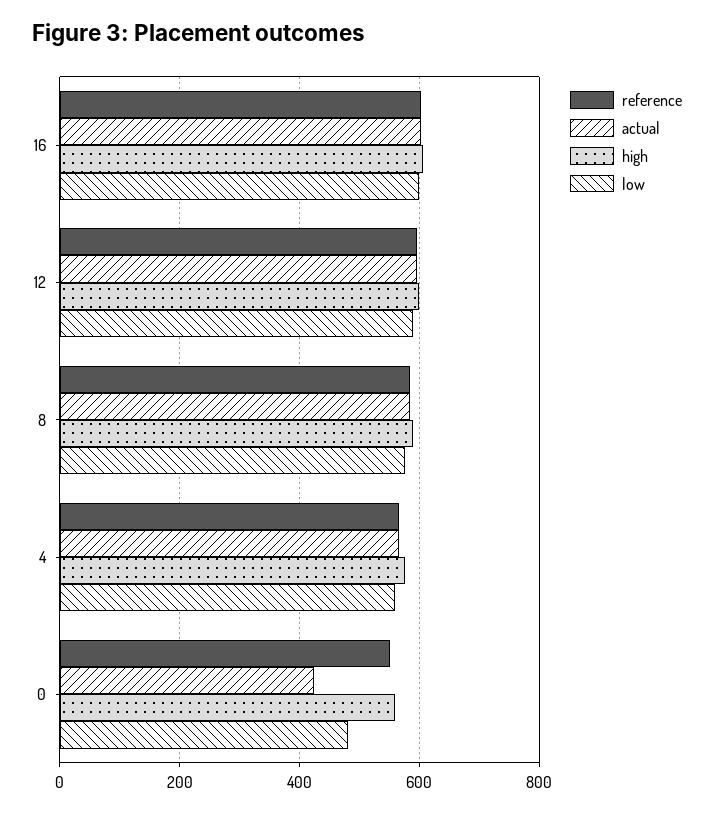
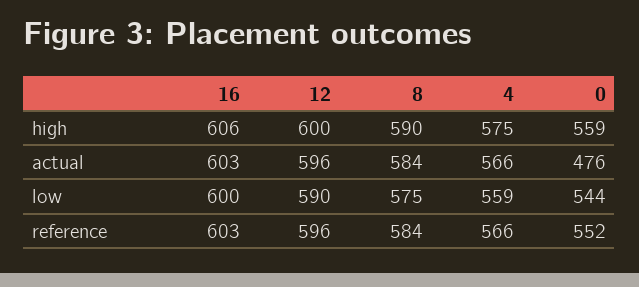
  {
    "reference": {
      "16": 603,
      "12": 596,
      "8": 584,
      "4": 566,
      "0": 552
    },
    "actual": {
      "16": 603,
      "12": 596,
      "8": 584,
      "4": 566,
-     "0": 420
+     "0": 476
    },
    "high": {
      "16": 606,
      "12": 600,
      "8": 590,
      "4": 575,
      "0": 559
    },
    "low": {
      "16": 600,
      "12": 590,
      "8": 575,
      "4": 559,
-     "0": 480
+     "0": 544
    }
  }

